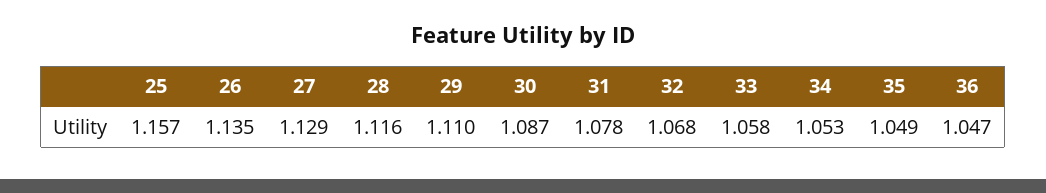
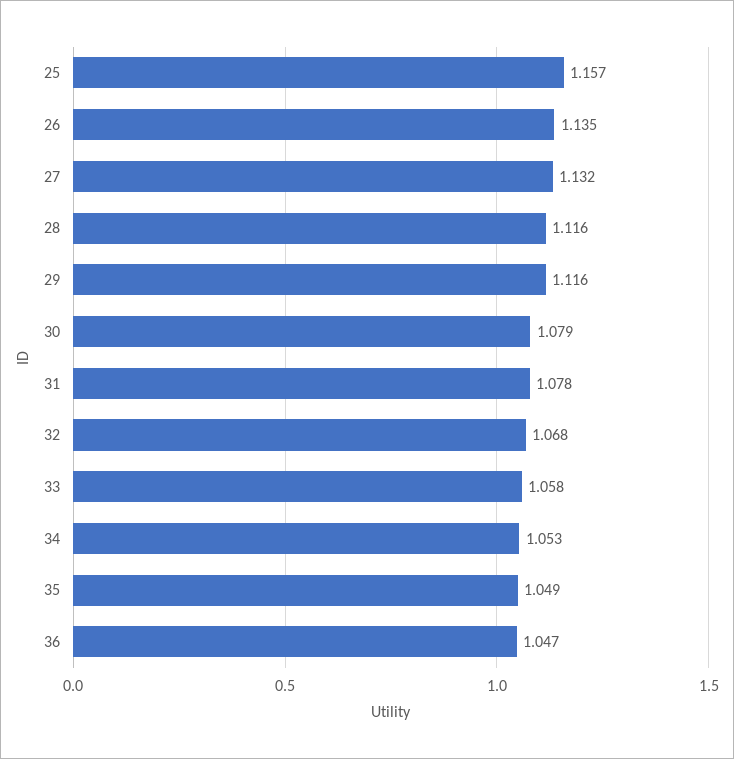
  {
    "25": 1.157,
    "26": 1.135,
-   "27": 1.129,
+   "27": 1.132,
    "28": 1.116,
-   "29": 1.11,
+   "29": 1.116,
-   "30": 1.087,
+   "30": 1.079,
    "31": 1.078,
    "32": 1.068,
    "33": 1.058,
    "34": 1.053,
    "35": 1.049,
    "36": 1.047
  }

